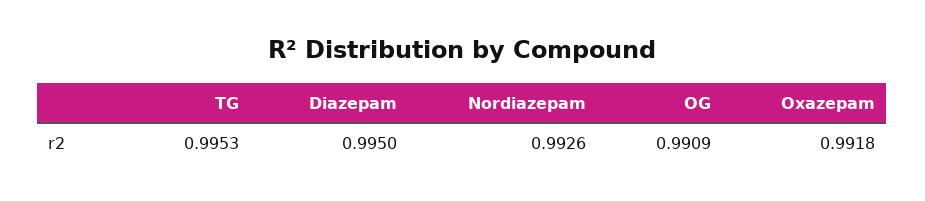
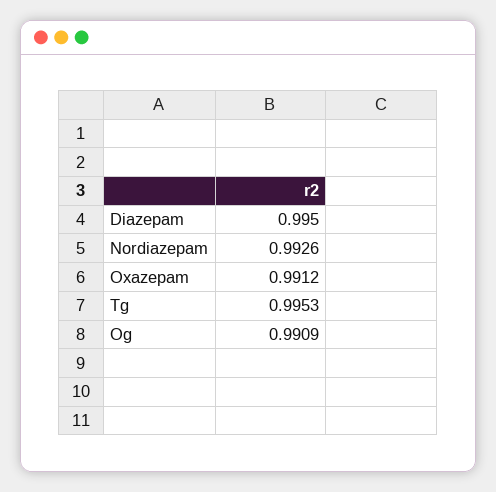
  {
    "TG": 0.9953,
    "Diazepam": 0.995,
    "Nordiazepam": 0.9926,
    "OG": 0.9909,
-   "Oxazepam": 0.9918
+   "Oxazepam": 0.9912
  }

